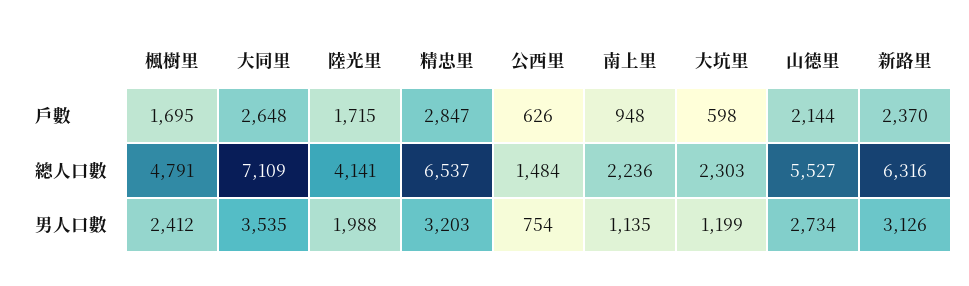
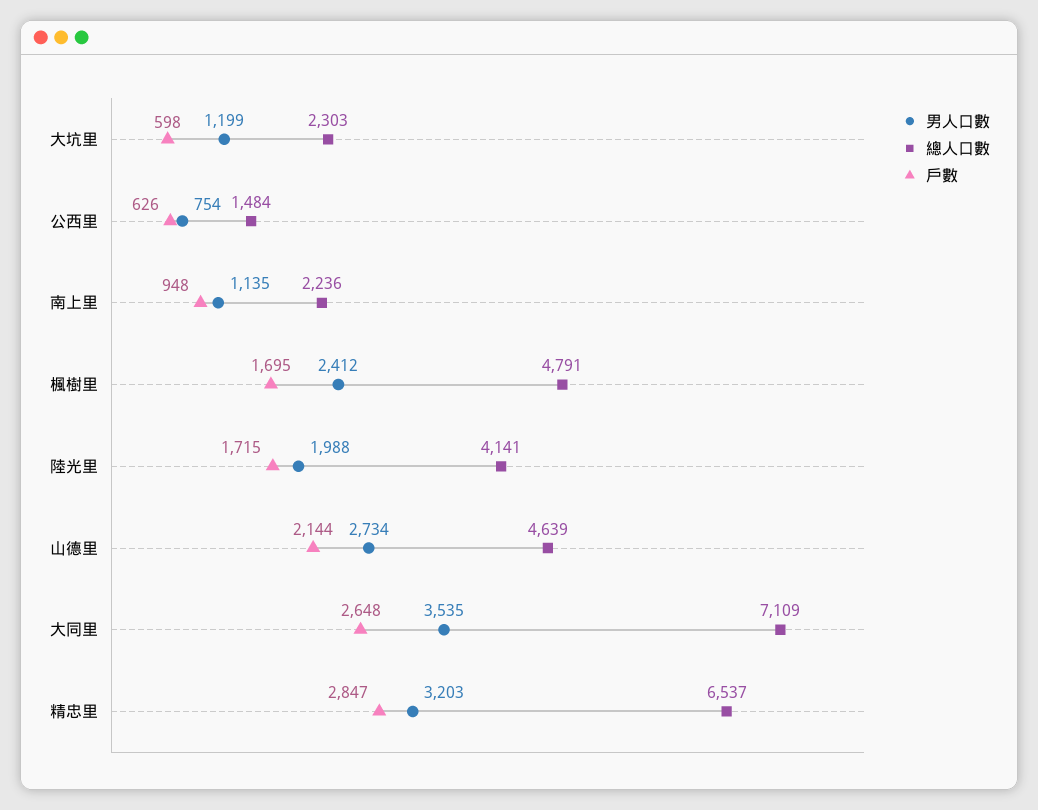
  {
    "戶數": {
      "楓樹里": 1695,
      "大同里": 2648,
      "陸光里": 1715,
      "精忠里": 2847,
      "公西里": 626,
      "南上里": 948,
      "大坑里": 598,
-     "山德里": 2144,
+     "山德里": 2144
-     "新路里": 2370
    },
    "總人口數": {
      "楓樹里": 4791,
      "大同里": 7109,
      "陸光里": 4141,
      "精忠里": 6537,
      "公西里": 1484,
      "南上里": 2236,
      "大坑里": 2303,
-     "山德里": 5527,
+     "山德里": 4639
-     "新路里": 6316
    },
    "男人口數": {
      "楓樹里": 2412,
      "大同里": 3535,
      "陸光里": 1988,
      "精忠里": 3203,
      "公西里": 754,
      "南上里": 1135,
      "大坑里": 1199,
-     "山德里": 2734,
+     "山德里": 2734
-     "新路里": 3126
    }
  }

